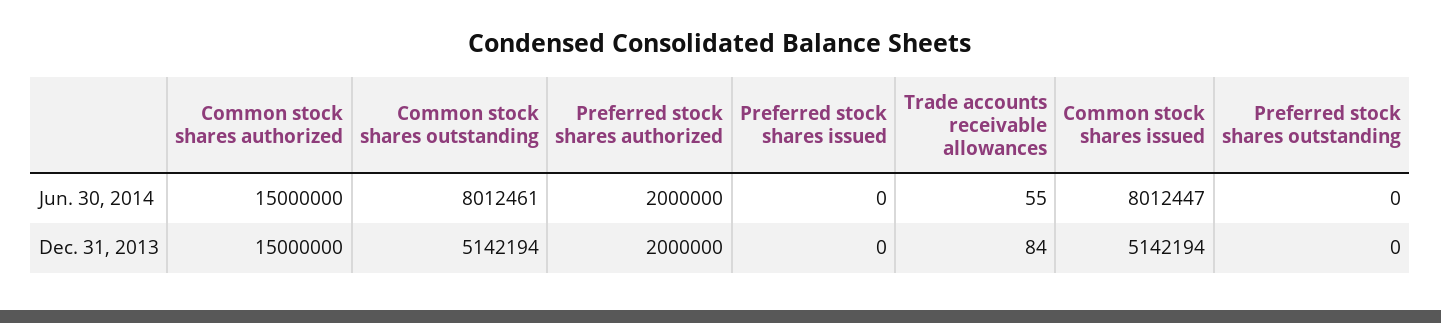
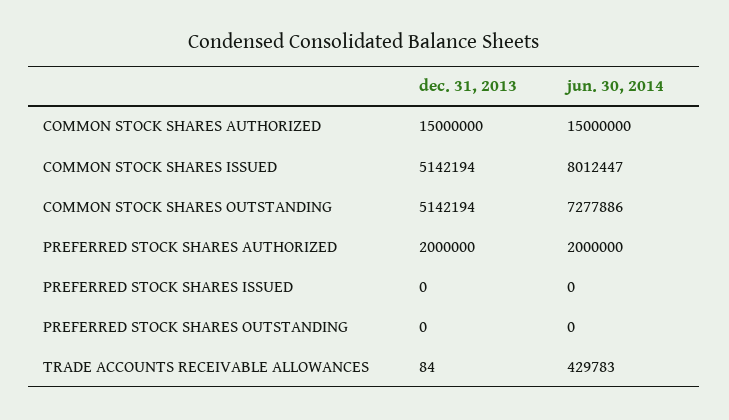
  {
    "Common stock shares authorized": {
      "Jun. 30, 2014": 15000000,
      "Dec. 31, 2013": 15000000
    },
    "Common stock shares outstanding": {
-     "Jun. 30, 2014": 8012461,
+     "Jun. 30, 2014": 7277886,
      "Dec. 31, 2013": 5142194
    },
    "Preferred stock shares authorized": {
      "Jun. 30, 2014": 2000000,
      "Dec. 31, 2013": 2000000
    },
    "Preferred stock shares issued": {
      "Jun. 30, 2014": 0,
      "Dec. 31, 2013": 0
    },
    "Trade accounts receivable allowances": {
-     "Jun. 30, 2014": 55,
+     "Jun. 30, 2014": 429783,
      "Dec. 31, 2013": 84
    },
    "Common stock shares issued": {
      "Jun. 30, 2014": 8012447,
      "Dec. 31, 2013": 5142194
    },
    "Preferred stock shares outstanding": {
      "Jun. 30, 2014": 0,
      "Dec. 31, 2013": 0
    }
  }

